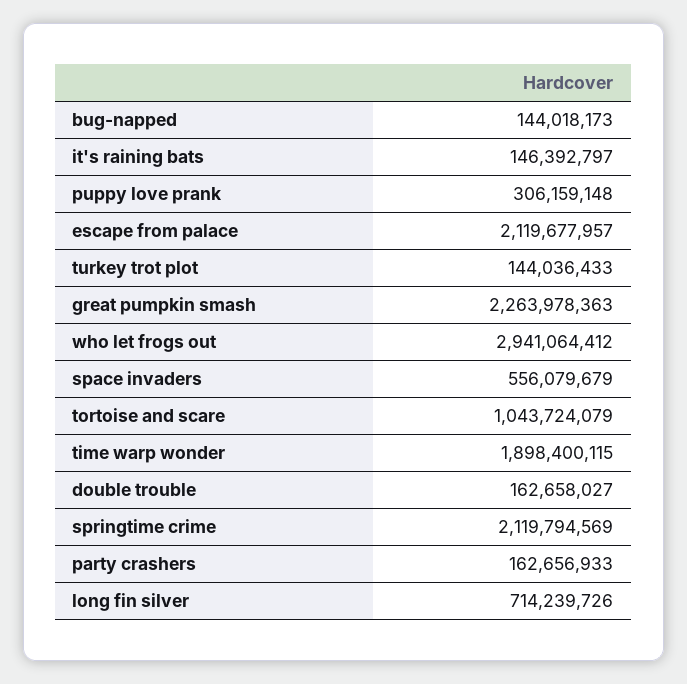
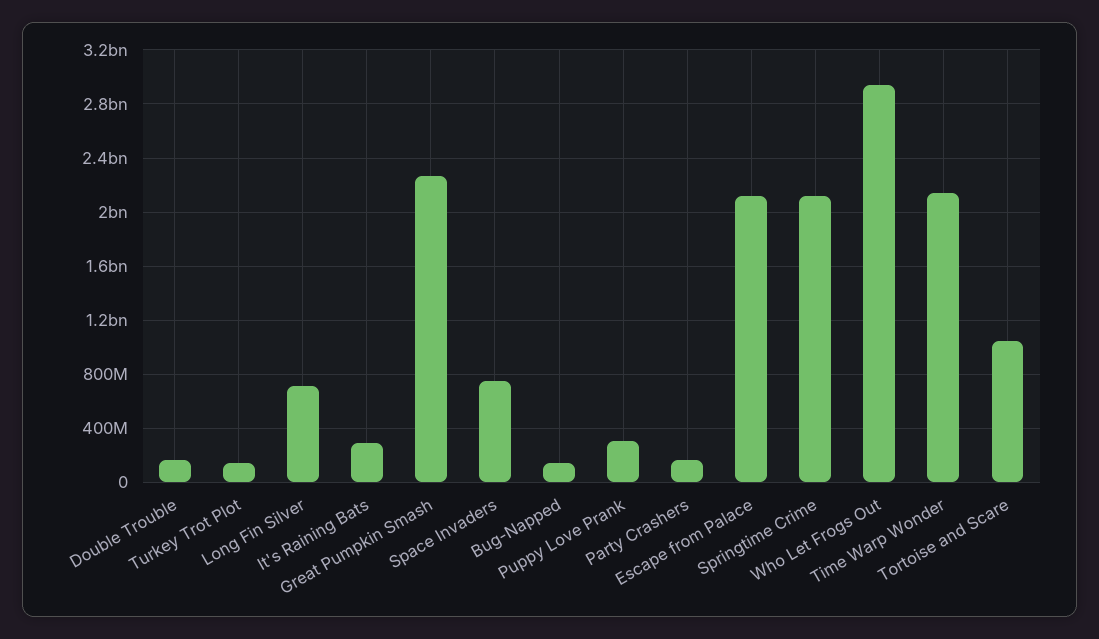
  {
    "bug-napped": 144018173,
-   "it's raining bats": 146392797,
+   "it's raining bats": 300000000,
    "puppy love prank": 306159148,
    "escape from palace": 2119677957,
    "turkey trot plot": 144036433,
    "great pumpkin smash": 2263978363,
    "who let frogs out": 2941064412,
-   "space invaders": 556079679,
+   "space invaders": 750000000,
    "tortoise and scare": 1043724079,
-   "time warp wonder": 1898400115,
+   "time warp wonder": 2150000000,
    "double trouble": 162658027,
    "springtime crime": 2119794569,
    "party crashers": 162656933,
    "long fin silver": 714239726
  }

